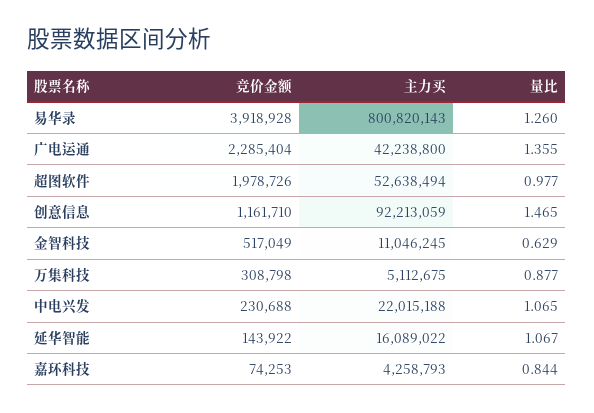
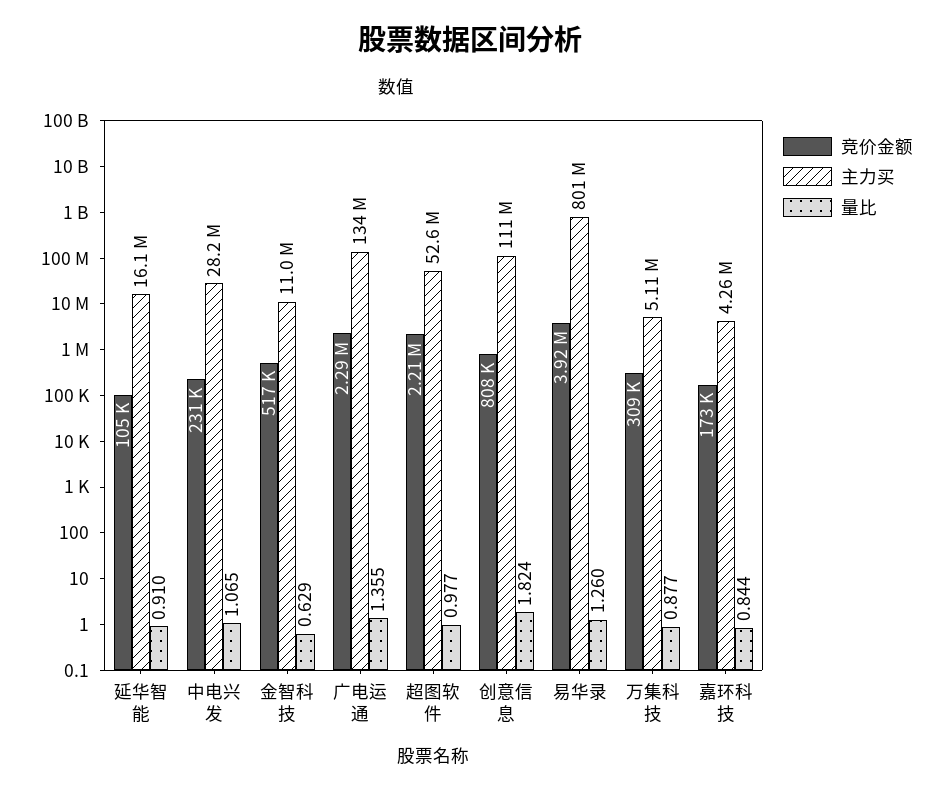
  {
    "竞价金额": {
      "易华录": 3918928,
      "广电运通": 2285404,
-     "超图软件": 1978726,
+     "超图软件": 2210000,
-     "创意信息": 1161710,
+     "创意信息": 808000,
      "金智科技": 517049,
      "万集科技": 308798,
      "中电兴发": 230688,
-     "延华智能": 143922,
+     "延华智能": 105000,
-     "嘉环科技": 74253
+     "嘉环科技": 173000
    },
    "主力买": {
      "易华录": 800820143,
-     "广电运通": 42238800,
+     "广电运通": 134000000,
      "超图软件": 52638494,
-     "创意信息": 92213059,
+     "创意信息": 111000000,
      "金智科技": 11046245,
      "万集科技": 5112675,
-     "中电兴发": 22015188,
+     "中电兴发": 28200000,
      "延华智能": 16089022,
      "嘉环科技": 4258793
    },
    "量比": {
      "易华录": 1.26,
      "广电运通": 1.355,
      "超图软件": 0.977,
-     "创意信息": 1.465,
+     "创意信息": 1.824,
      "金智科技": 0.629,
      "万集科技": 0.877,
      "中电兴发": 1.065,
-     "延华智能": 1.067,
+     "延华智能": 0.91,
      "嘉环科技": 0.844
    }
  }

